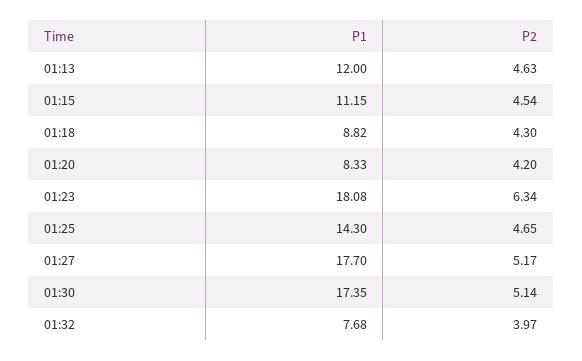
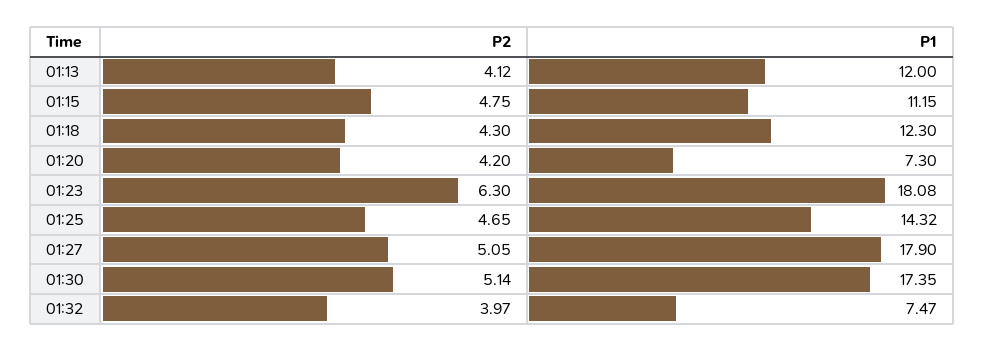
  {
    "P1": {
      "01:13": 12,
      "01:15": 11.15,
-     "01:18": 8.82,
+     "01:18": 12.3,
-     "01:20": 8.33,
+     "01:20": 7.3,
      "01:23": 18.08,
-     "01:25": 14.3,
+     "01:25": 14.32,
-     "01:27": 17.7,
+     "01:27": 17.9,
      "01:30": 17.35,
-     "01:32": 7.68
+     "01:32": 7.47
    },
    "P2": {
-     "01:13": 4.63,
+     "01:13": 4.12,
-     "01:15": 4.54,
+     "01:15": 4.75,
      "01:18": 4.3,
      "01:20": 4.2,
-     "01:23": 6.34,
+     "01:23": 6.3,
      "01:25": 4.65,
-     "01:27": 5.17,
+     "01:27": 5.05,
      "01:30": 5.14,
      "01:32": 3.97
    }
  }

